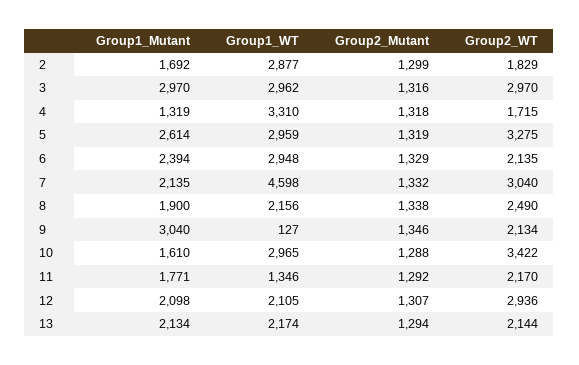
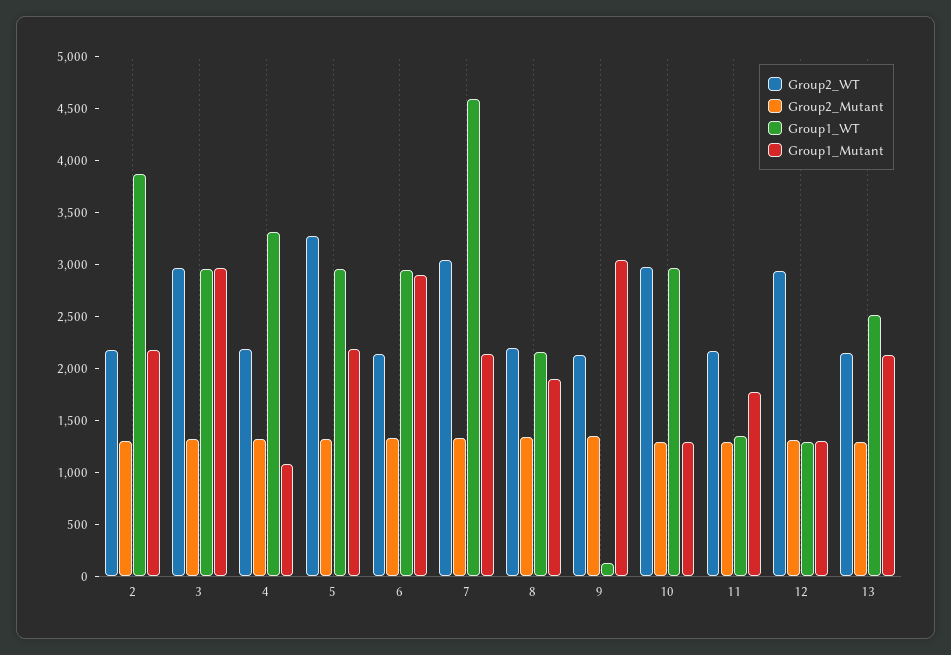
  {
    "Group1_Mutant": {
-     "2": 1692,
+     "2": 2200,
      "3": 2970,
-     "4": 1319,
+     "4": 1100,
-     "5": 2614,
+     "5": 2200,
-     "6": 2394,
+     "6": 2900,
      "7": 2135,
      "8": 1900,
      "9": 3040,
-     "10": 1610,
+     "10": 1300,
      "11": 1771,
-     "12": 2098,
+     "12": 1300,
      "13": 2134
    },
    "Group1_WT": {
-     "2": 2877,
+     "2": 3900,
      "3": 2962,
      "4": 3310,
      "5": 2959,
      "6": 2948,
      "7": 4598,
      "8": 2156,
      "9": 127,
      "10": 2965,
      "11": 1346,
-     "12": 2105,
+     "12": 1300,
-     "13": 2174
+     "13": 2500
    },
    "Group2_Mutant": {
      "2": 1299,
      "3": 1316,
      "4": 1318,
      "5": 1319,
      "6": 1329,
      "7": 1332,
      "8": 1338,
      "9": 1346,
      "10": 1288,
      "11": 1292,
      "12": 1307,
      "13": 1294
    },
    "Group2_WT": {
-     "2": 1829,
+     "2": 2200,
      "3": 2970,
-     "4": 1715,
+     "4": 2200,
      "5": 3275,
      "6": 2135,
      "7": 3040,
-     "8": 2490,
+     "8": 2200,
      "9": 2134,
-     "10": 3422,
+     "10": 3000,
      "11": 2170,
      "12": 2936,
      "13": 2144
    }
  }

